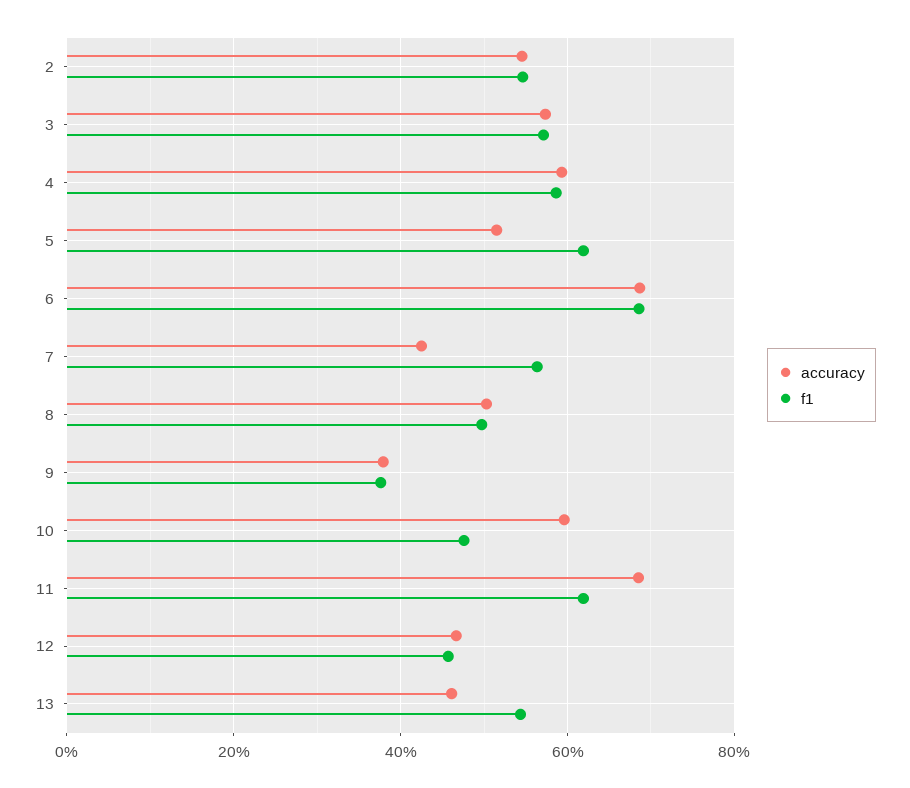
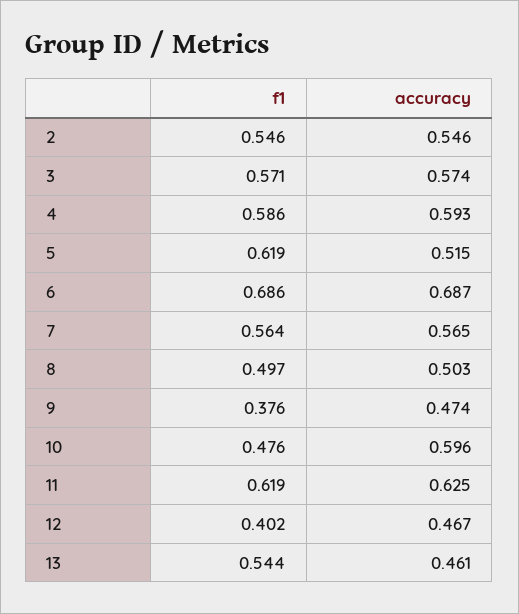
  {
    "accuracy": {
      "2": 0.546,
      "3": 0.574,
      "4": 0.593,
      "5": 0.515,
      "6": 0.687,
-     "7": 0.42,
+     "7": 0.565,
      "8": 0.503,
-     "9": 0.38,
+     "9": 0.474,
      "10": 0.596,
-     "11": 0.68,
+     "11": 0.625,
      "12": 0.467,
      "13": 0.461
    },
    "f1": {
      "2": 0.546,
      "3": 0.571,
      "4": 0.586,
      "5": 0.619,
      "6": 0.686,
      "7": 0.564,
      "8": 0.497,
      "9": 0.376,
      "10": 0.476,
      "11": 0.619,
-     "12": 0.46,
+     "12": 0.402,
      "13": 0.544
    }
  }

